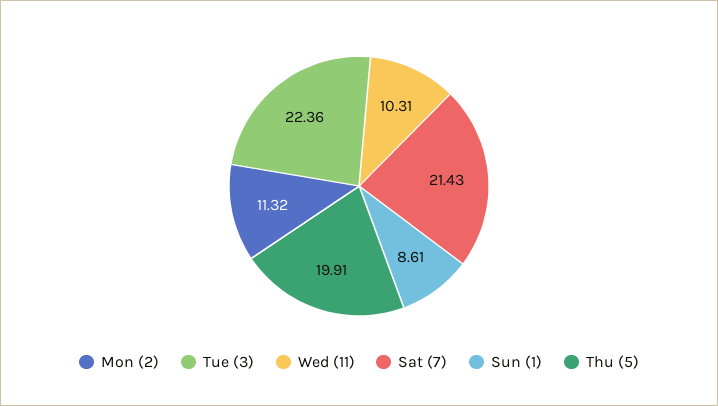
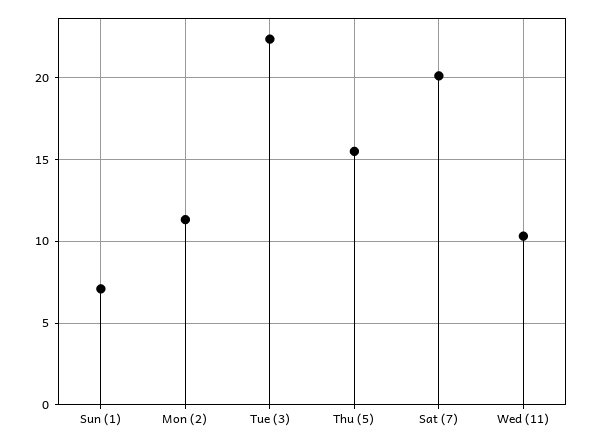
  {
    "Mon (2)": 11.32,
    "Tue (3)": 22.36,
    "Wed (11)": 10.31,
-   "Sat (7)": 21.43,
+   "Sat (7)": 20,
-   "Sun (1)": 8.61,
+   "Sun (1)": 7,
-   "Thu (5)": 19.91
+   "Thu (5)": 15.5
  }

